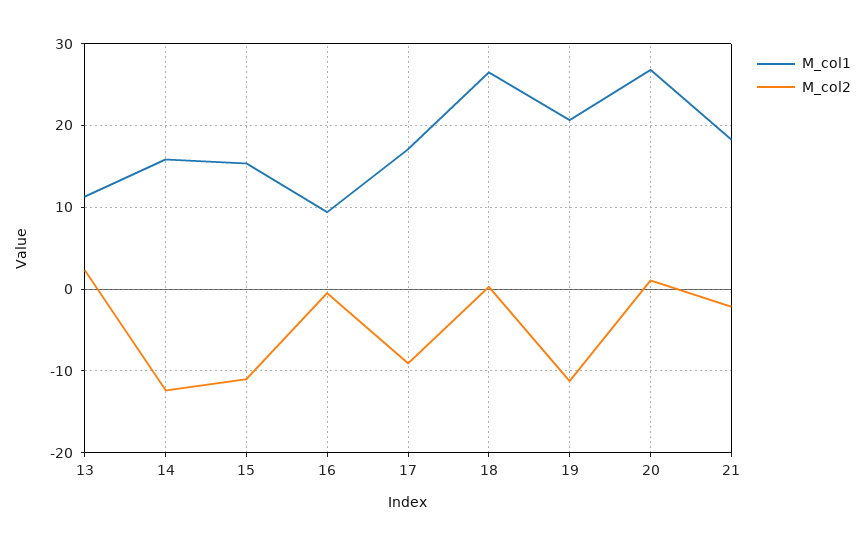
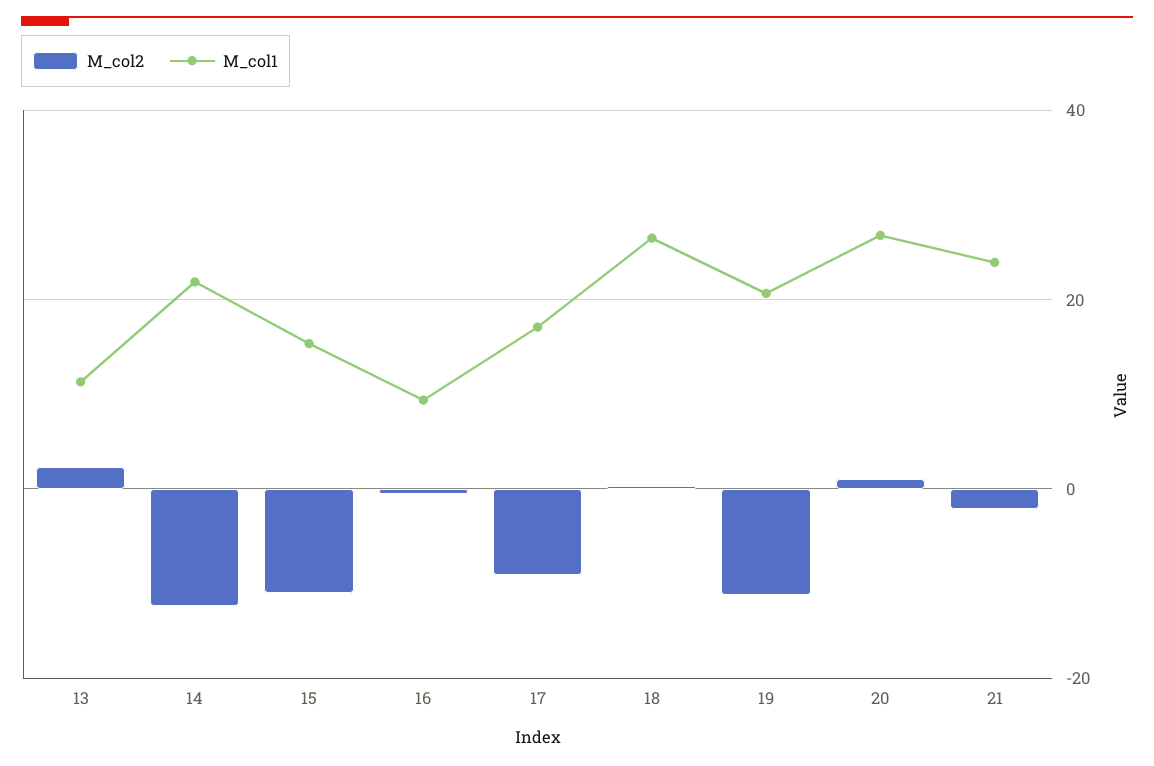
  {
    "M_col1": {
      "13": 11,
-     "14": 16,
+     "14": 22,
      "15": 15,
      "16": 9,
      "17": 17,
      "18": 26,
      "19": 21,
      "20": 27,
-     "21": 18
+     "21": 24
    },
    "M_col2": {
      "13": 2,
      "14": -12,
      "15": -11,
      "16": -1,
      "17": -9,
      "18": 0,
      "19": -11,
      "20": 1,
      "21": -2
    }
  }

